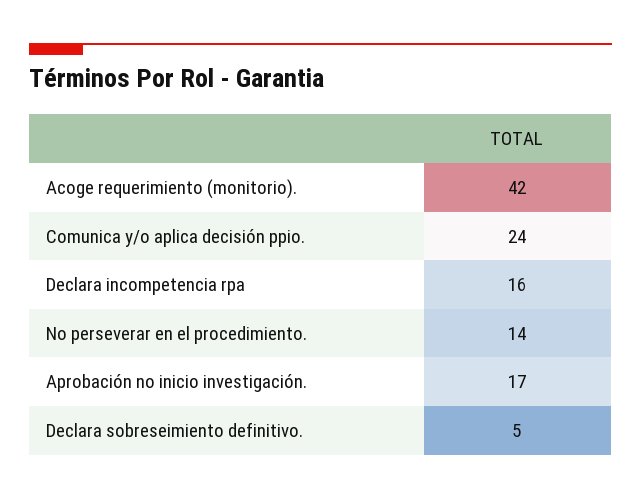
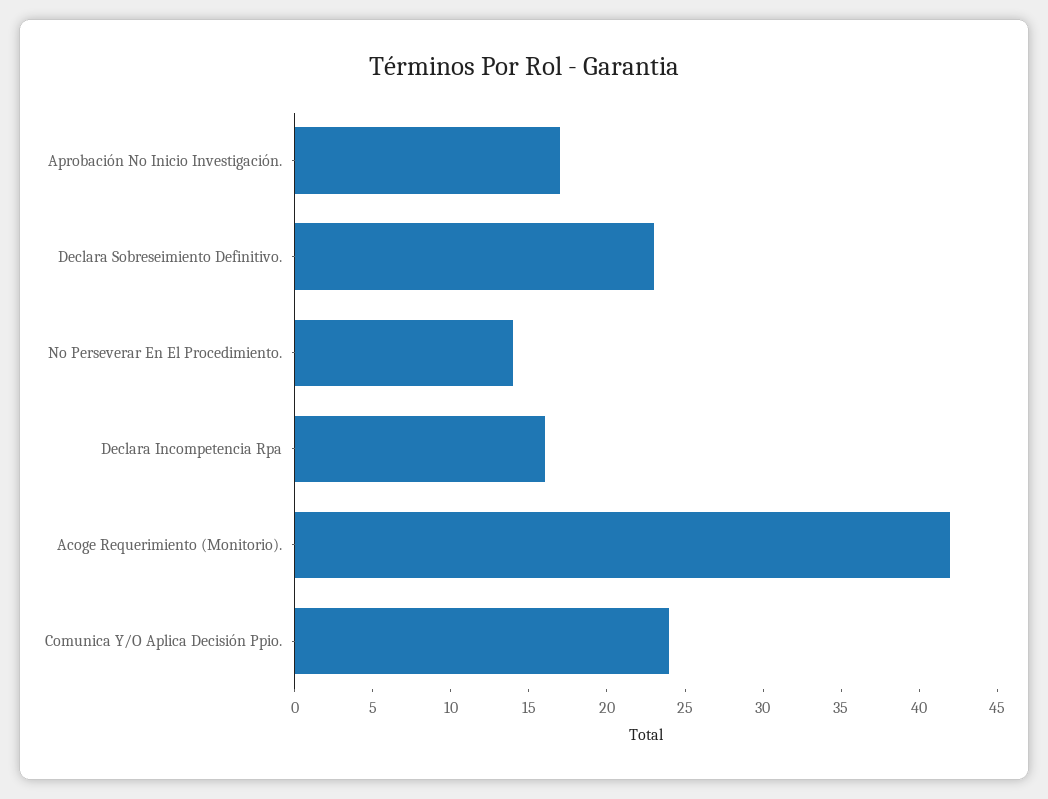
  {
    "Acoge requerimiento (monitorio).": 42,
    "Comunica y/o aplica decisión ppio.": 24,
    "Declara incompetencia rpa": 16,
    "No perseverar en el procedimiento.": 14,
    "Aprobación no inicio investigación.": 17,
-   "Declara sobreseimiento definitivo.": 5
+   "Declara sobreseimiento definitivo.": 23
  }

